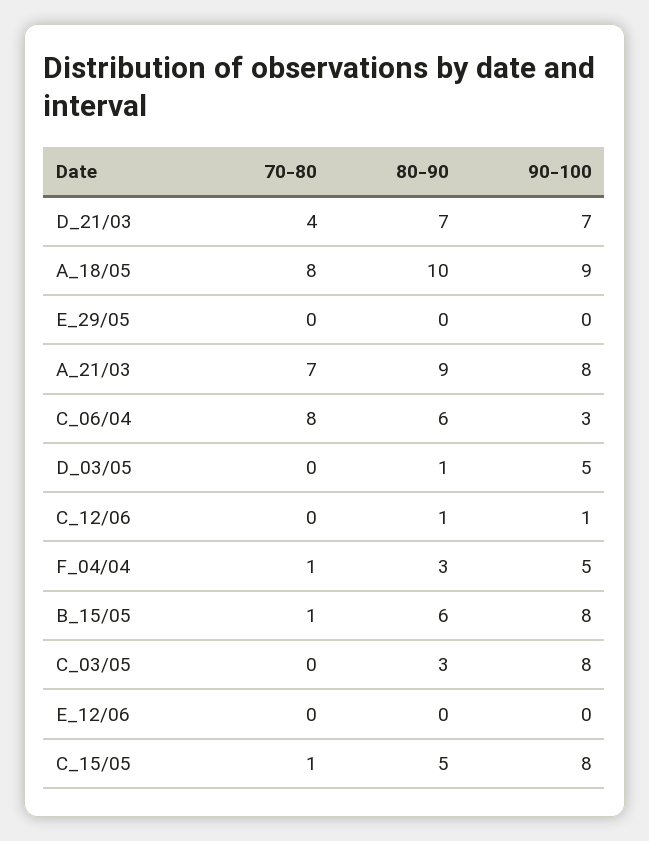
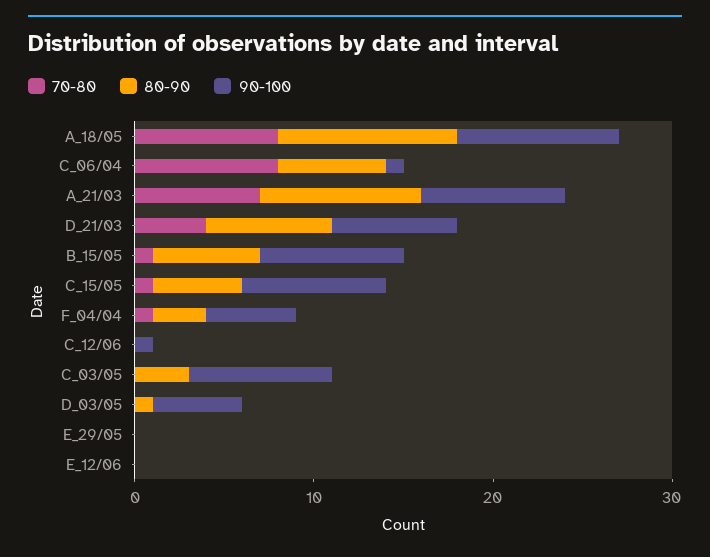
  {
    "70-80": {
      "D_21/03": 4,
      "A_18/05": 8,
      "E_29/05": 0,
      "A_21/03": 7,
      "C_06/04": 8,
      "D_03/05": 0,
      "C_12/06": 0,
      "F_04/04": 1,
      "B_15/05": 1,
      "C_03/05": 0,
      "E_12/06": 0,
      "C_15/05": 1
    },
    "80-90": {
      "D_21/03": 7,
      "A_18/05": 10,
      "E_29/05": 0,
      "A_21/03": 9,
      "C_06/04": 6,
      "D_03/05": 1,
-     "C_12/06": 1,
+     "C_12/06": 0,
      "F_04/04": 3,
      "B_15/05": 6,
      "C_03/05": 3,
      "E_12/06": 0,
      "C_15/05": 5
    },
    "90-100": {
      "D_21/03": 7,
      "A_18/05": 9,
      "E_29/05": 0,
      "A_21/03": 8,
-     "C_06/04": 3,
+     "C_06/04": 1,
      "D_03/05": 5,
      "C_12/06": 1,
      "F_04/04": 5,
      "B_15/05": 8,
      "C_03/05": 8,
      "E_12/06": 0,
      "C_15/05": 8
    }
  }

